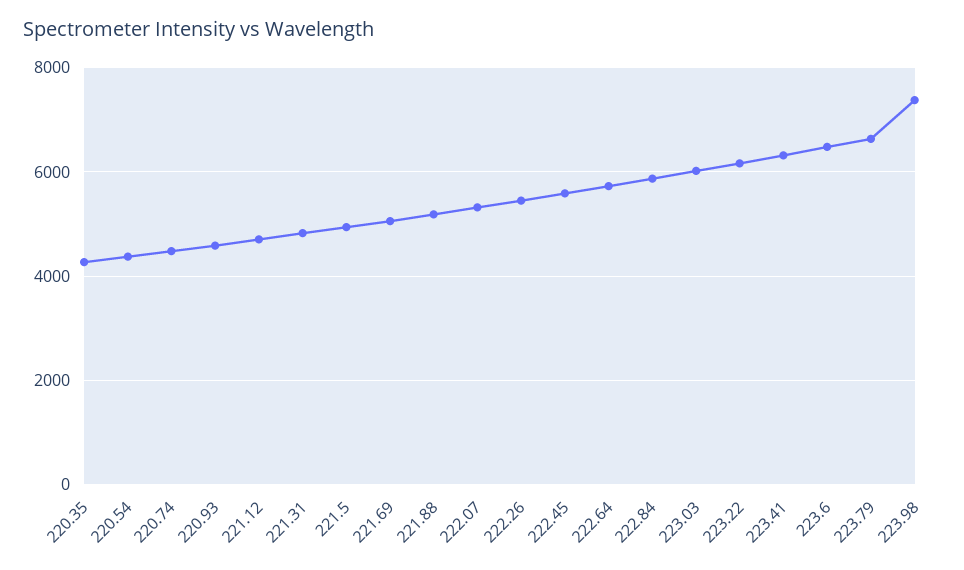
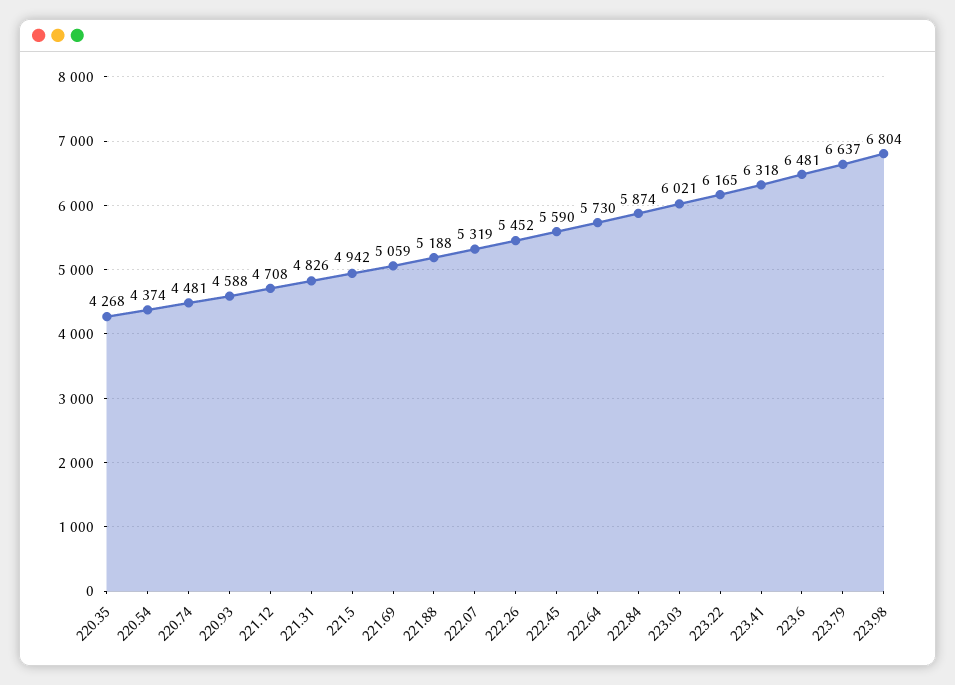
  {
    "220.35": 4268,
    "220.54": 4374,
    "220.74": 4481,
    "220.93": 4588,
    "221.12": 4708,
    "221.31": 4826,
    "221.5": 4942,
    "221.69": 5059,
    "221.88": 5188,
    "222.07": 5319,
    "222.26": 5452,
    "222.45": 5590,
    "222.64": 5730,
    "222.84": 5874,
    "223.03": 6021,
    "223.22": 6165,
    "223.41": 6318,
    "223.6": 6481,
    "223.79": 6637,
-   "223.98": 7400
+   "223.98": 6804
  }

